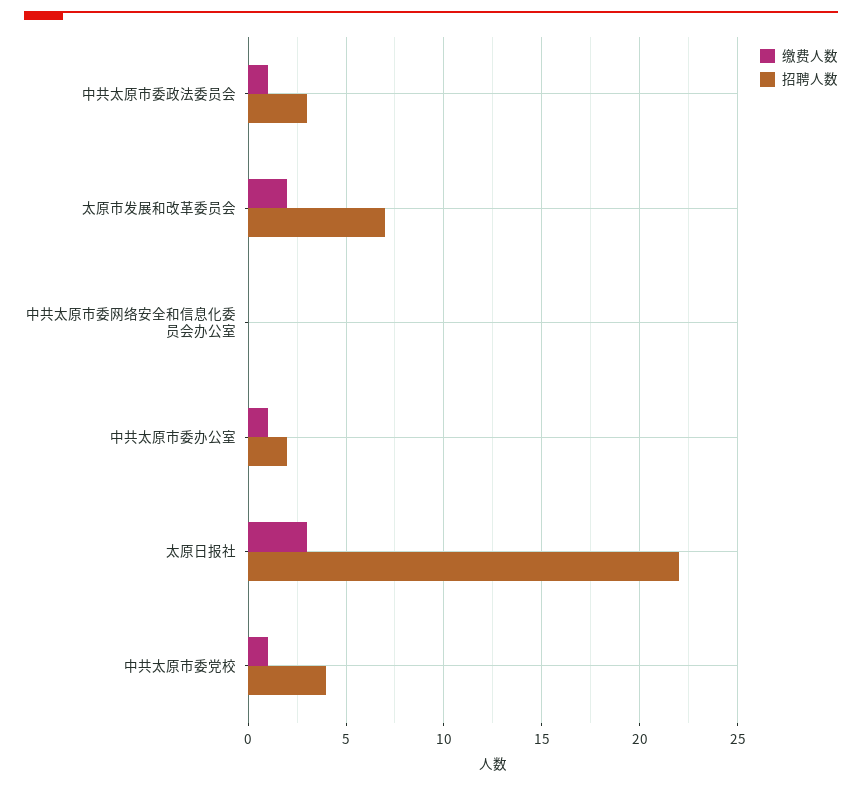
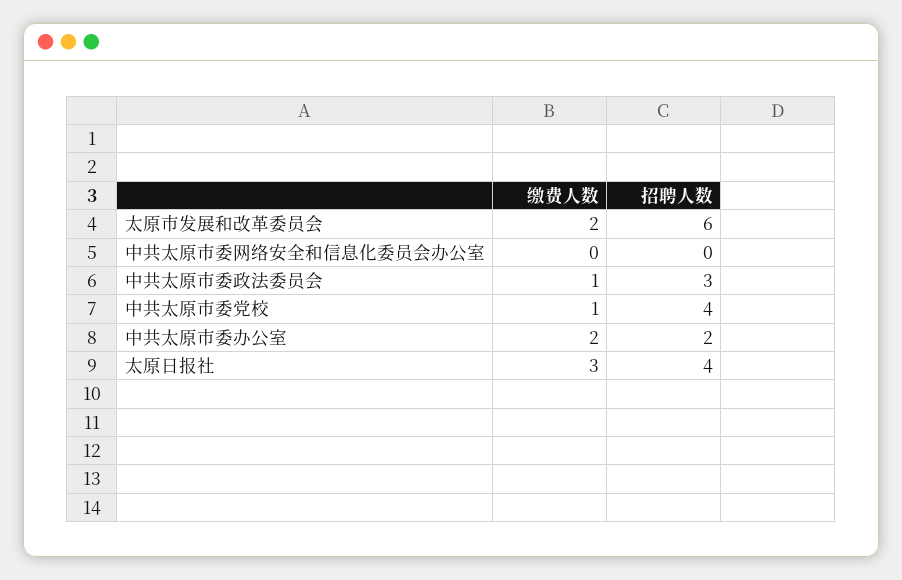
  {
    "缴费人数": {
      "中共太原市委政法委员会": 1,
      "太原市发展和改革委员会": 2,
      "中共太原市委网络安全和信息化委员会办公室": 0,
-     "中共太原市委办公室": 1,
+     "中共太原市委办公室": 2,
      "太原日报社": 3,
      "中共太原市委党校": 1
    },
    "招聘人数": {
      "中共太原市委政法委员会": 3,
-     "太原市发展和改革委员会": 7,
+     "太原市发展和改革委员会": 6,
      "中共太原市委网络安全和信息化委员会办公室": 0,
      "中共太原市委办公室": 2,
-     "太原日报社": 22,
+     "太原日报社": 4,
      "中共太原市委党校": 4
    }
  }

